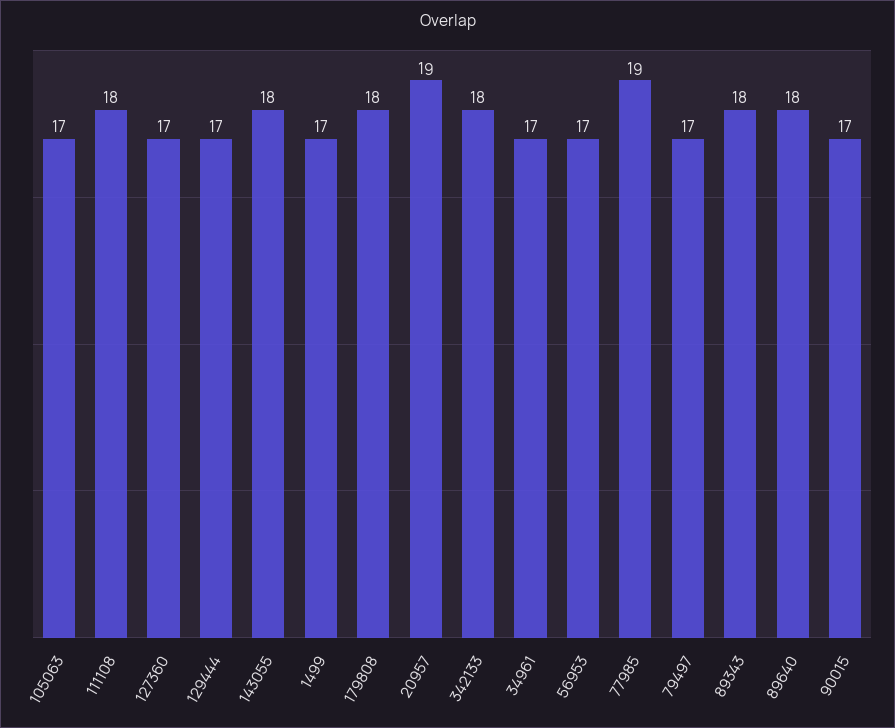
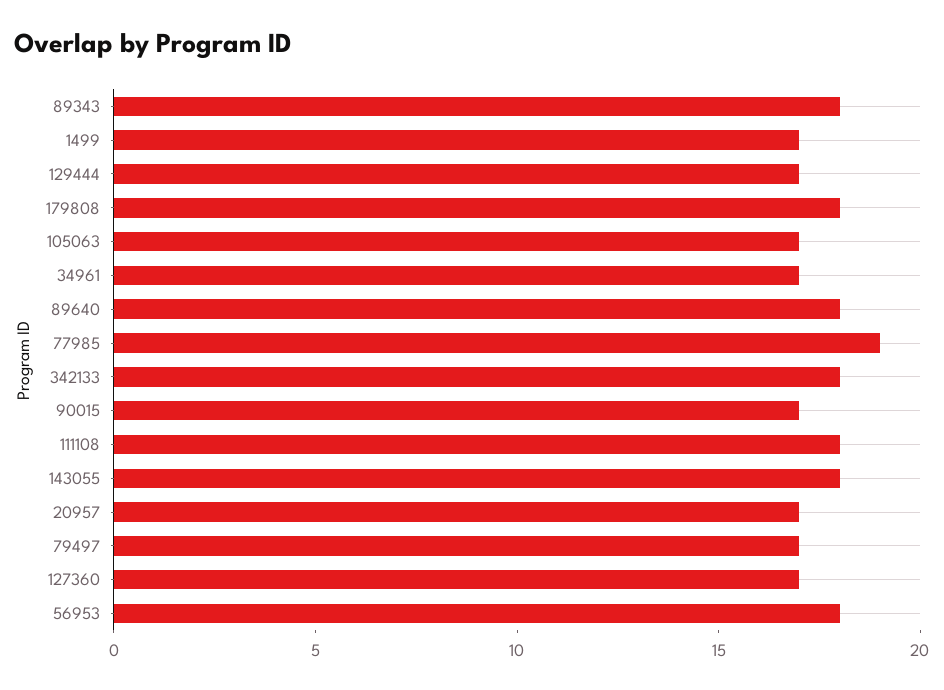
  {
    "105063": 17,
    "111108": 18,
    "127360": 17,
    "129444": 17,
    "143055": 18,
    "1499": 17,
    "179808": 18,
-   "20957": 19,
+   "20957": 17,
    "342133": 18,
    "34961": 17,
-   "56953": 17,
+   "56953": 18,
    "77985": 19,
    "79497": 17,
    "89343": 18,
    "89640": 18,
    "90015": 17
  }

